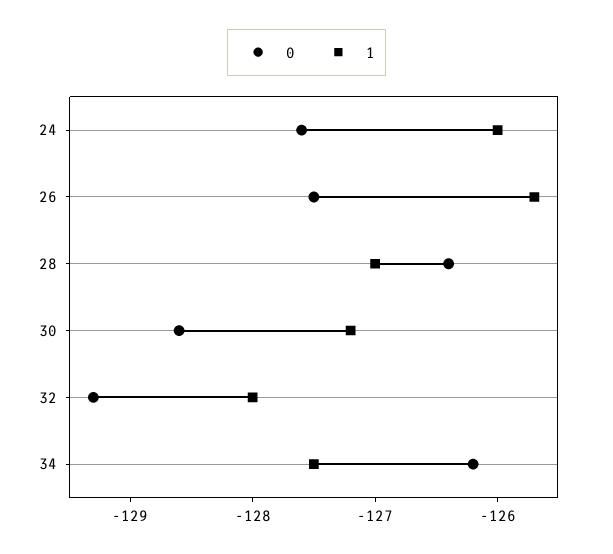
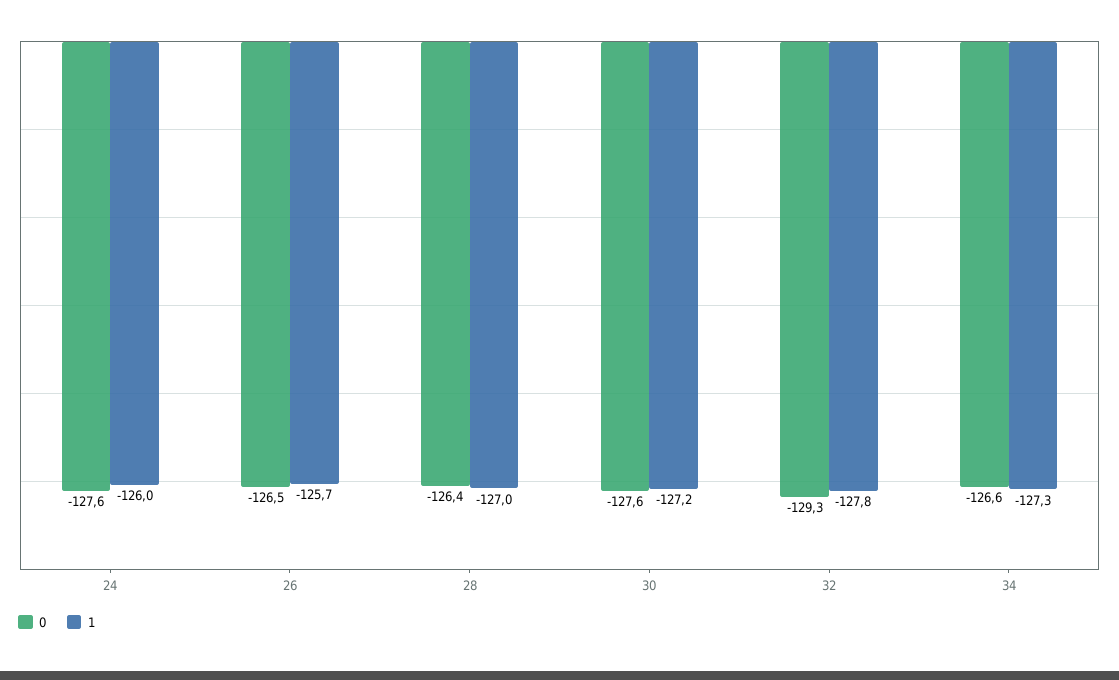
  {
    "0": {
      "24": -127.6,
-     "26": -127.5,
+     "26": -126.5,
      "28": -126.4,
-     "30": -128.6,
+     "30": -127.6,
      "32": -129.3,
-     "34": -126.2
+     "34": -126.6
    },
    "1": {
      "24": -126,
      "26": -125.7,
      "28": -127,
      "30": -127.2,
-     "32": -128,
+     "32": -127.8,
-     "34": -127.5
+     "34": -127.3
    }
  }

